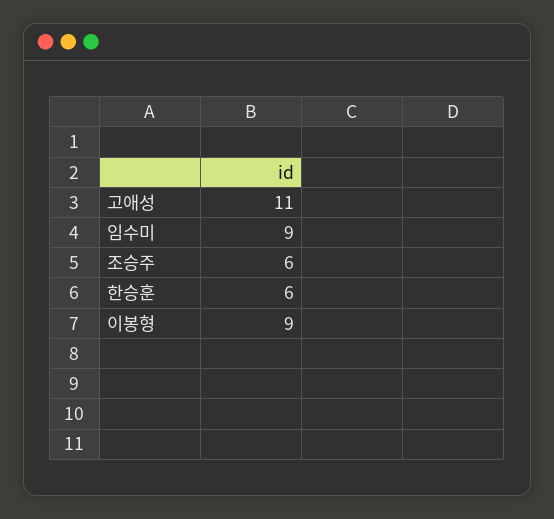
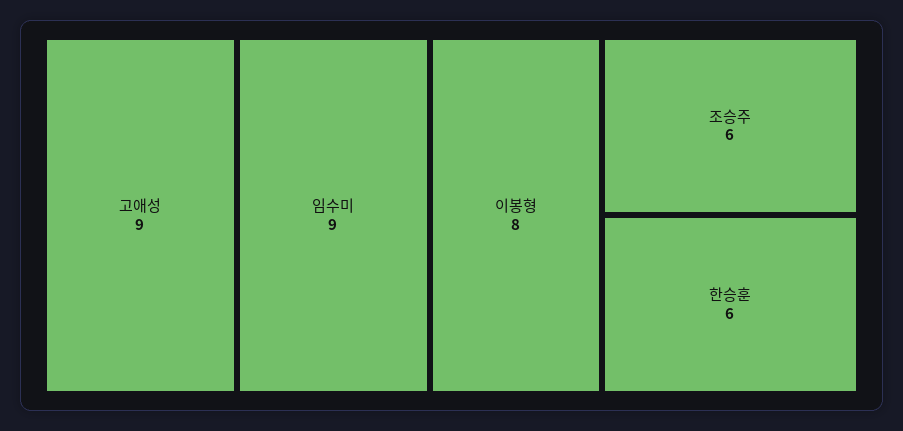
  {
-   "고애성": 11,
+   "고애성": 9,
    "임수미": 9,
    "조승주": 6,
    "한승훈": 6,
-   "이봉형": 9
+   "이봉형": 8
  }

